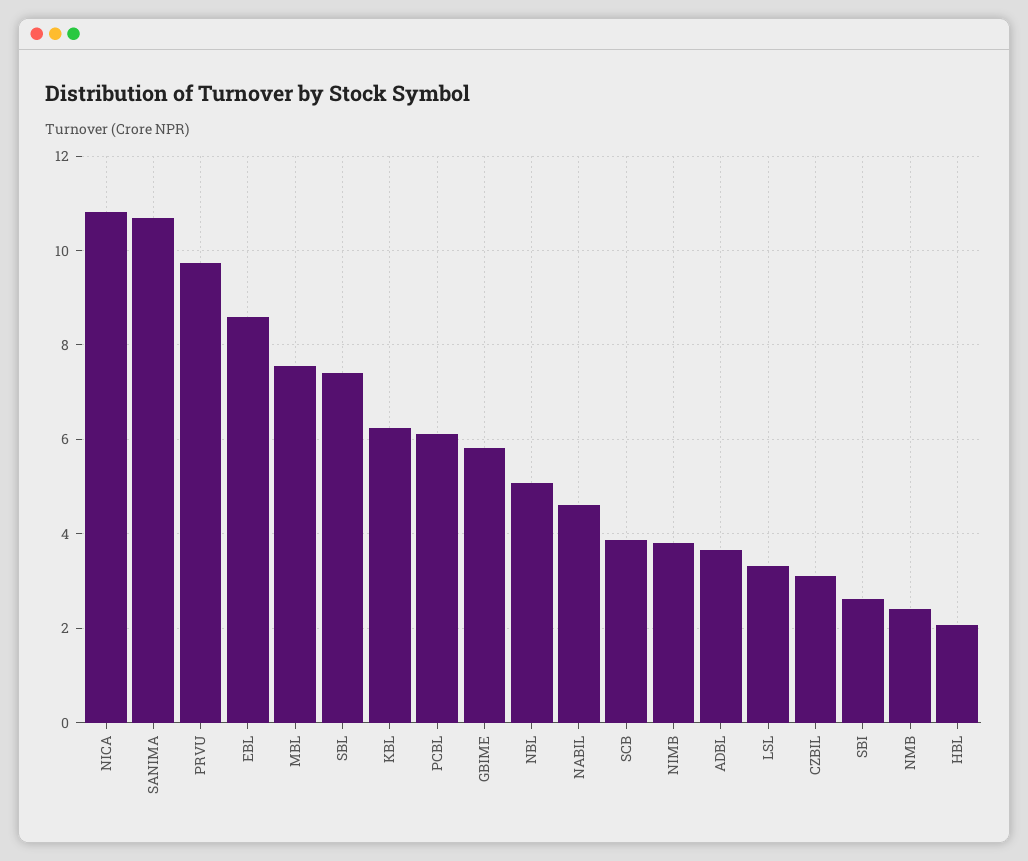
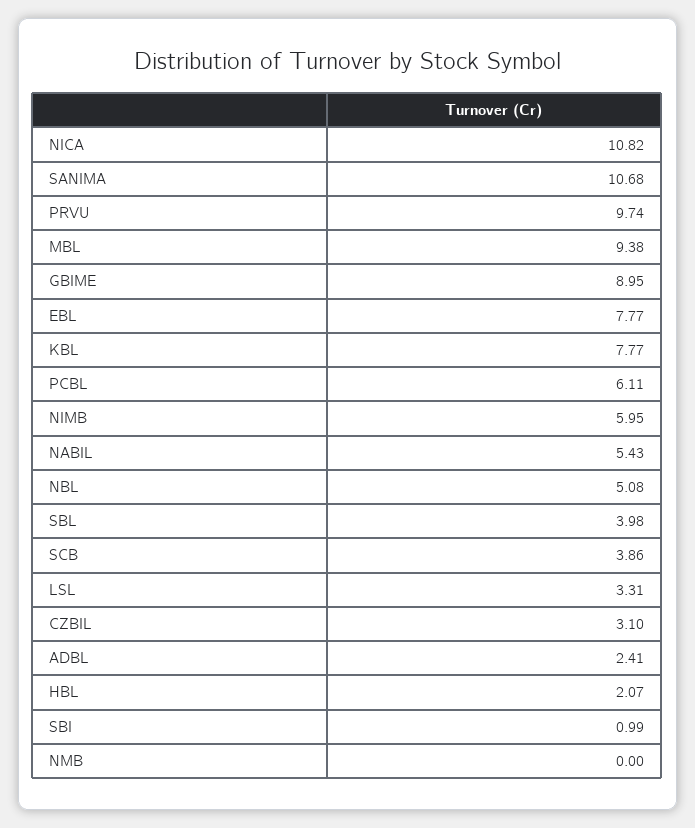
  {
    "NICA": 10.82,
    "SANIMA": 10.68,
    "PRVU": 9.74,
-   "EBL": 8.6,
+   "EBL": 7.77,
-   "MBL": 7.6,
+   "MBL": 9.38,
-   "SBL": 7.4,
+   "SBL": 3.98,
-   "KBL": 6.2,
+   "KBL": 7.77,
    "PCBL": 6.11,
-   "GBIME": 5.8,
+   "GBIME": 8.95,
    "NBL": 5.08,
-   "NABIL": 4.6,
+   "NABIL": 5.43,
    "SCB": 3.86,
-   "NIMB": 3.8,
+   "NIMB": 5.95,
-   "ADBL": 3.6,
+   "ADBL": 2.41,
    "LSL": 3.31,
    "CZBIL": 3.1,
-   "SBI": 2.6,
+   "SBI": 0.99,
-   "NMB": 2.4,
+   "NMB": 0,
    "HBL": 2.07
  }

